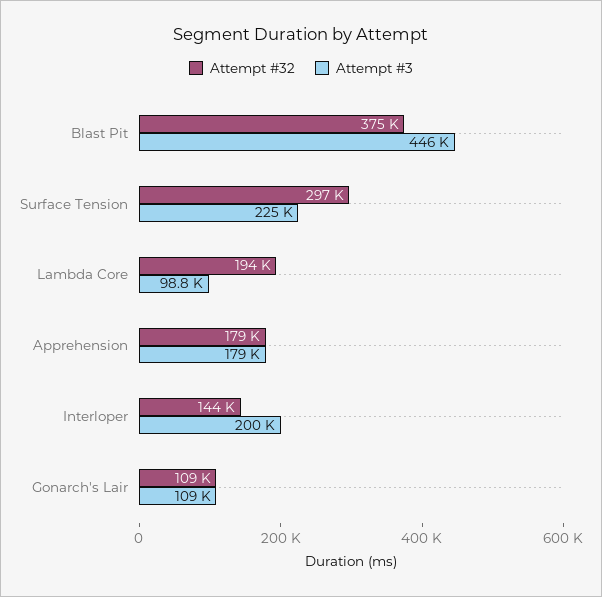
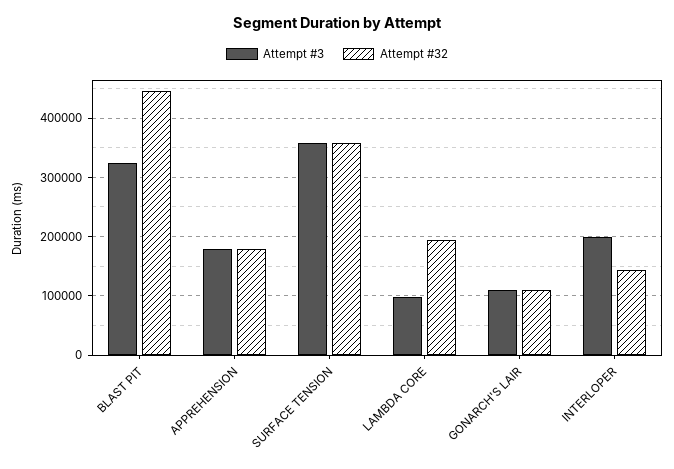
  {
    "Attempt #32": {
-     "Blast Pit": 375000,
+     "Blast Pit": 440000,
-     "Surface Tension": 297000,
+     "Surface Tension": 360000,
      "Lambda Core": 194000,
      "Apprehension": 179000,
      "Interloper": 144000,
      "Gonarch's Lair": 109000
    },
    "Attempt #3": {
-     "Blast Pit": 446000,
+     "Blast Pit": 320000,
-     "Surface Tension": 225000,
+     "Surface Tension": 360000,
      "Lambda Core": 98800,
      "Apprehension": 179000,
      "Interloper": 200000,
      "Gonarch's Lair": 109000
    }
  }

